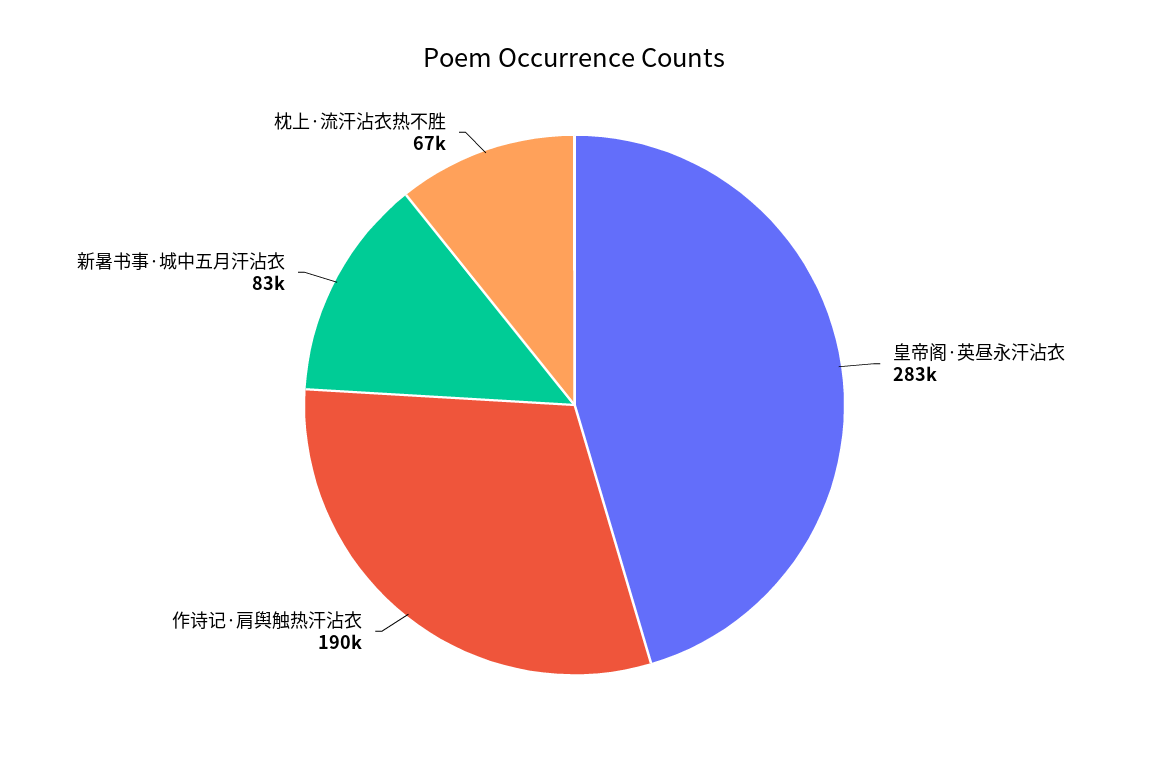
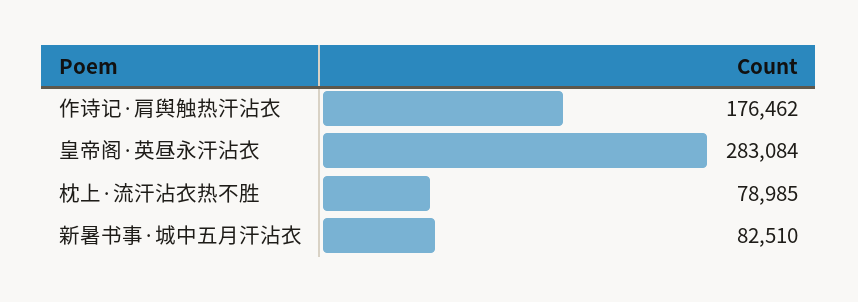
  {
    "皇帝阁·英昼永汗沾衣": 283084,
-   "作诗记·肩舆触热汗沾衣": 190000,
+   "作诗记·肩舆触热汗沾衣": 176462,
    "新暑书事·城中五月汗沾衣": 82510,
-   "枕上·流汗沾衣热不胜": 67000
+   "枕上·流汗沾衣热不胜": 78985
  }

